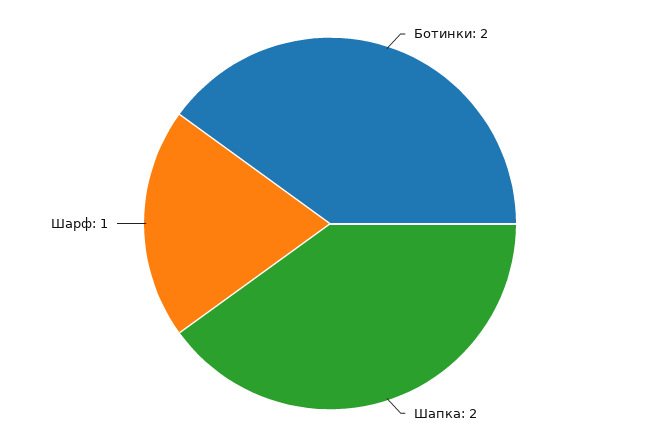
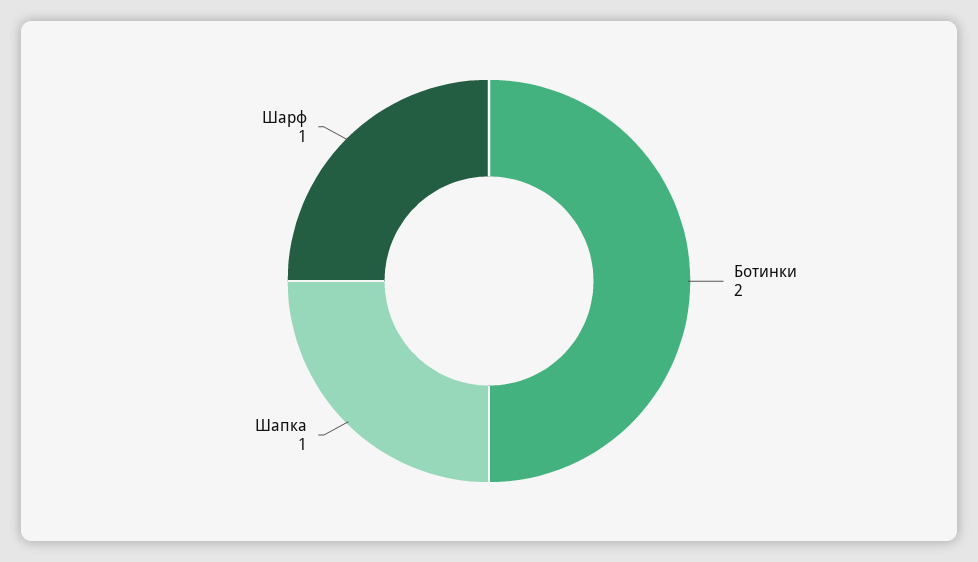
  {
    "Ботинки": 2,
-   "Шапка": 2,
+   "Шапка": 1,
    "Шарф": 1
  }

